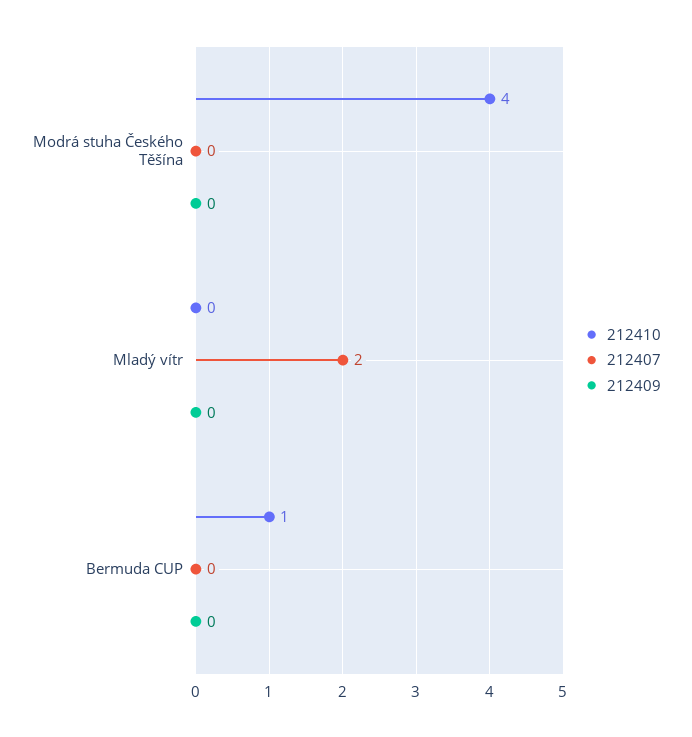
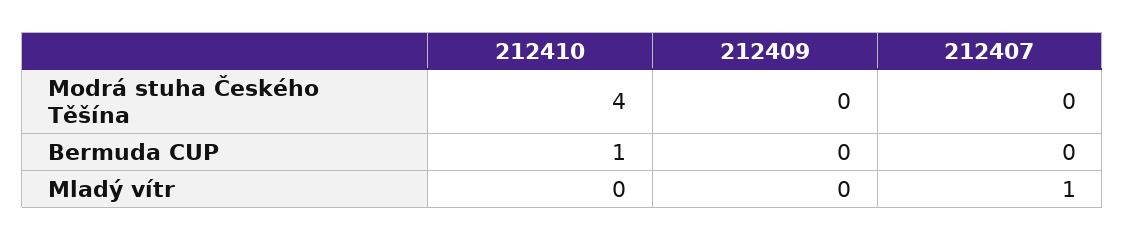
  {
    "212410": {
      "Modrá stuha Českého Těšína": 4,
      "Mladý vítr": 0,
      "Bermuda CUP": 1
    },
    "212407": {
      "Modrá stuha Českého Těšína": 0,
-     "Mladý vítr": 2,
+     "Mladý vítr": 1,
      "Bermuda CUP": 0
    },
    "212409": {
      "Modrá stuha Českého Těšína": 0,
      "Mladý vítr": 0,
      "Bermuda CUP": 0
    }
  }

